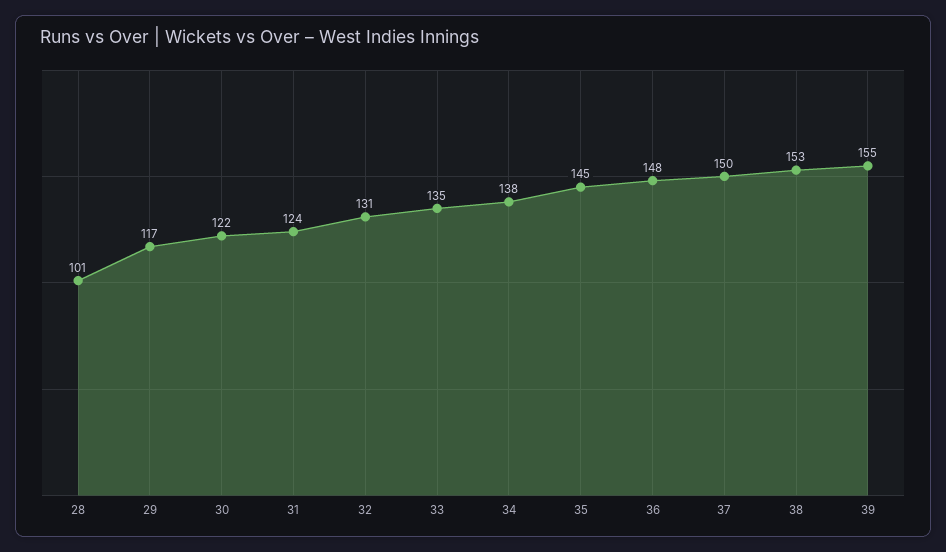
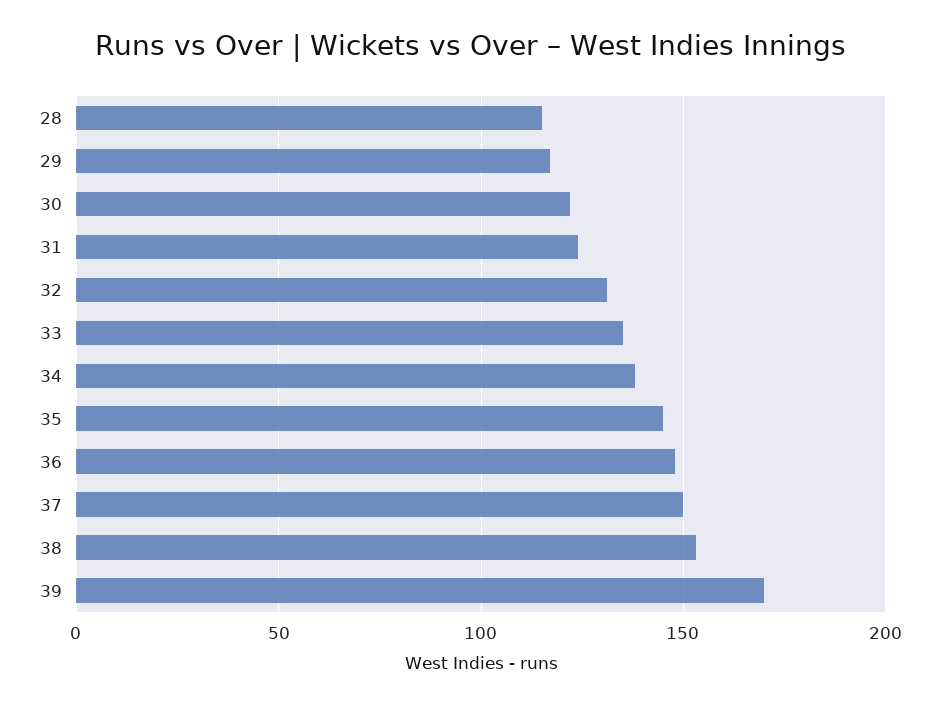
  {
-   "28": 101,
+   "28": 115,
    "29": 117,
    "30": 122,
    "31": 124,
    "32": 131,
    "33": 135,
    "34": 138,
    "35": 145,
    "36": 148,
    "37": 150,
    "38": 153,
-   "39": 155
+   "39": 170
  }

